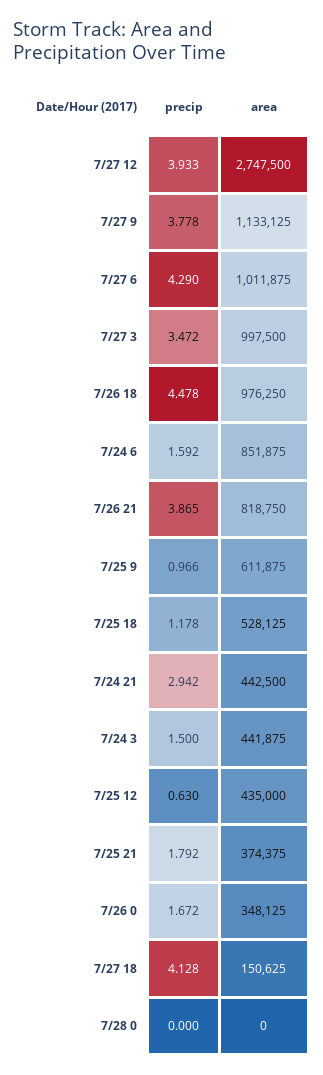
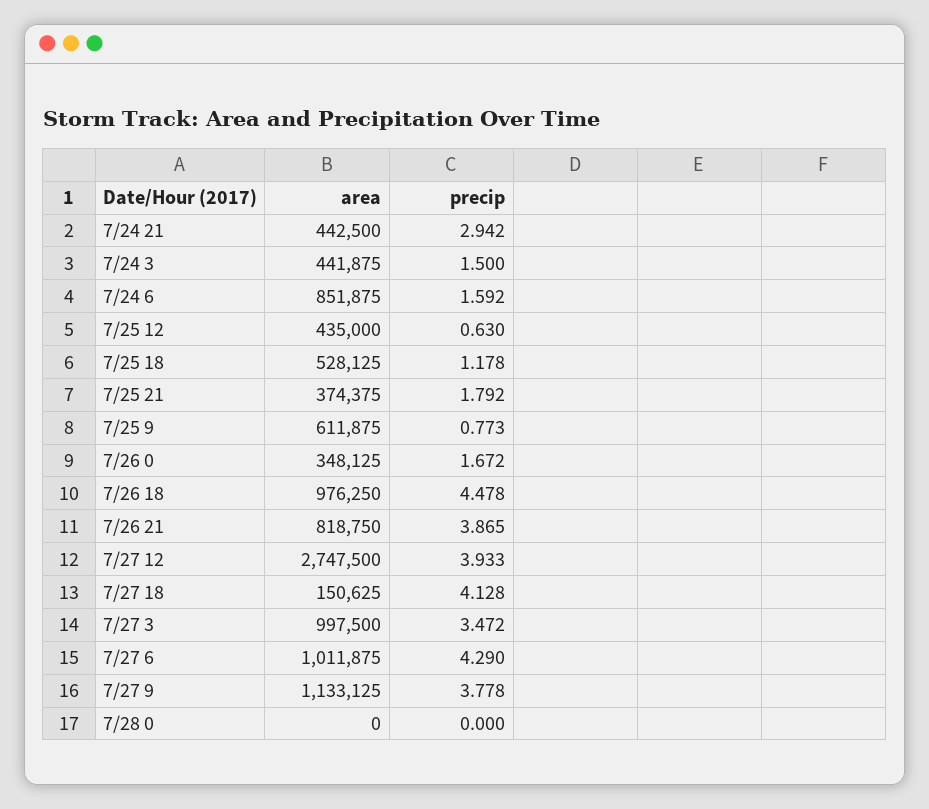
  {
    "precip": {
      "7/27 12": 3.933,
      "7/27 9": 3.778,
      "7/27 6": 4.29,
      "7/27 3": 3.472,
      "7/26 18": 4.478,
      "7/24 6": 1.592,
      "7/26 21": 3.865,
-     "7/25 9": 0.966,
+     "7/25 9": 0.773,
      "7/25 18": 1.178,
      "7/24 21": 2.942,
      "7/24 3": 1.5,
      "7/25 12": 0.63,
      "7/25 21": 1.792,
      "7/26 0": 1.672,
      "7/27 18": 4.128,
      "7/28 0": 0
    },
    "area": {
      "7/27 12": 2747500,
      "7/27 9": 1133125,
      "7/27 6": 1011875,
      "7/27 3": 997500,
      "7/26 18": 976250,
      "7/24 6": 851875,
      "7/26 21": 818750,
      "7/25 9": 611875,
      "7/25 18": 528125,
      "7/24 21": 442500,
      "7/24 3": 441875,
      "7/25 12": 435000,
      "7/25 21": 374375,
      "7/26 0": 348125,
      "7/27 18": 150625,
      "7/28 0": 0
    }
  }

